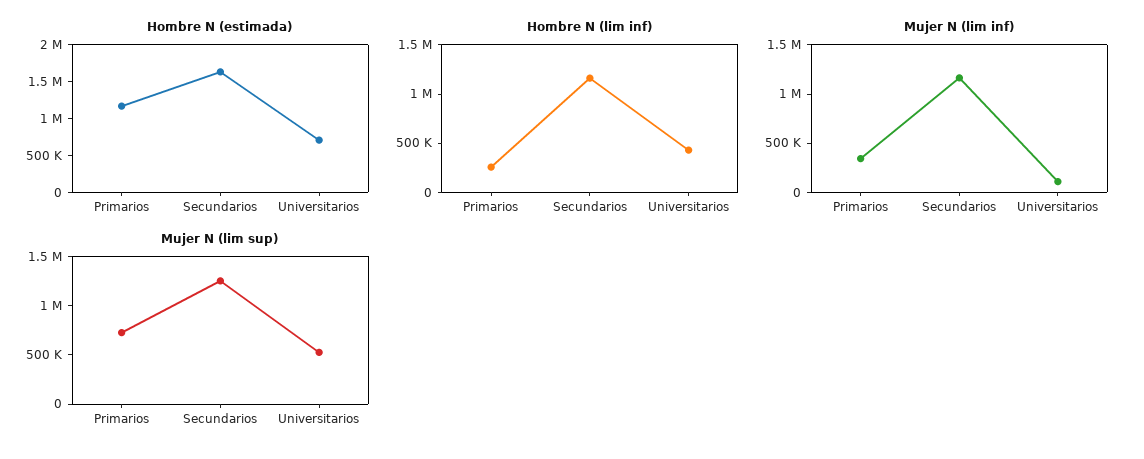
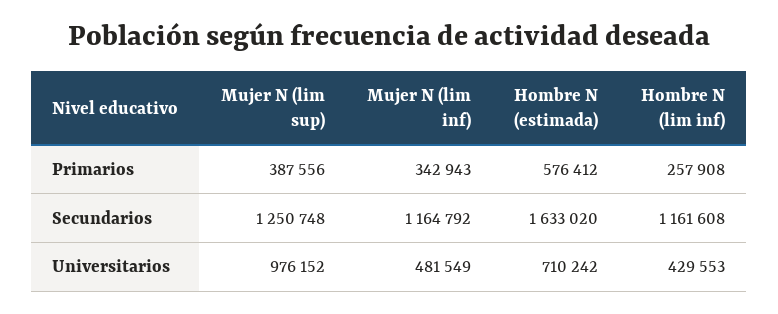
  {
    "Hombre N (estimada)": {
-     "Primarios": 1250000,
+     "Primarios": 576412,
      "Secundarios": 1633020,
      "Universitarios": 710242
    },
    "Hombre N (lim inf)": {
      "Primarios": 257908,
      "Secundarios": 1161608,
      "Universitarios": 429553
    },
    "Mujer N (lim inf)": {
      "Primarios": 342943,
      "Secundarios": 1164792,
-     "Universitarios": 100000
+     "Universitarios": 481549
    },
    "Mujer N (lim sup)": {
-     "Primarios": 700000,
+     "Primarios": 387556,
      "Secundarios": 1250748,
-     "Universitarios": 500000
+     "Universitarios": 976152
    }
  }

